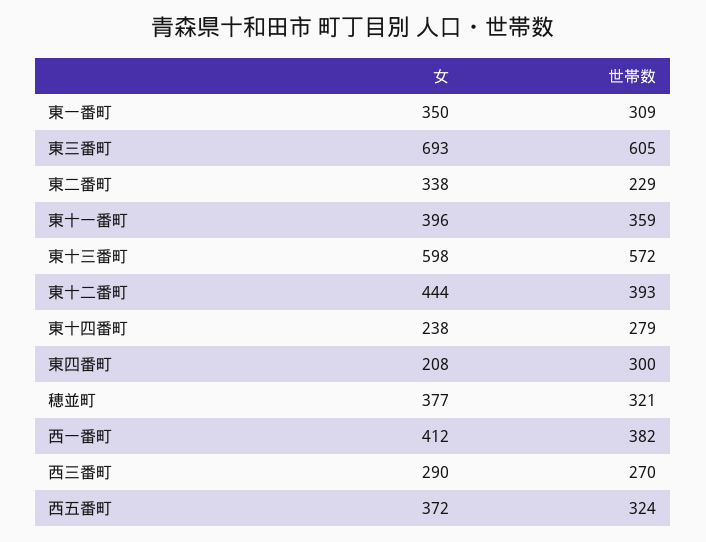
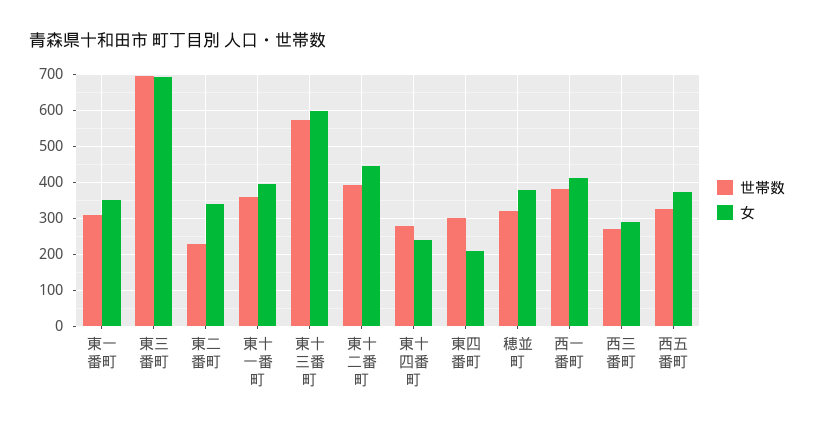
  {
    "女": {
      "東一番町": 350,
      "東三番町": 693,
      "東二番町": 338,
      "東十一番町": 396,
      "東十三番町": 598,
      "東十二番町": 444,
      "東十四番町": 238,
      "東四番町": 208,
      "穂並町": 377,
      "西一番町": 412,
      "西三番町": 290,
      "西五番町": 372
    },
    "世帯数": {
      "東一番町": 309,
-     "東三番町": 605,
+     "東三番町": 700,
      "東二番町": 229,
      "東十一番町": 359,
      "東十三番町": 572,
      "東十二番町": 393,
      "東十四番町": 279,
      "東四番町": 300,
      "穂並町": 321,
      "西一番町": 382,
      "西三番町": 270,
      "西五番町": 324
    }
  }

